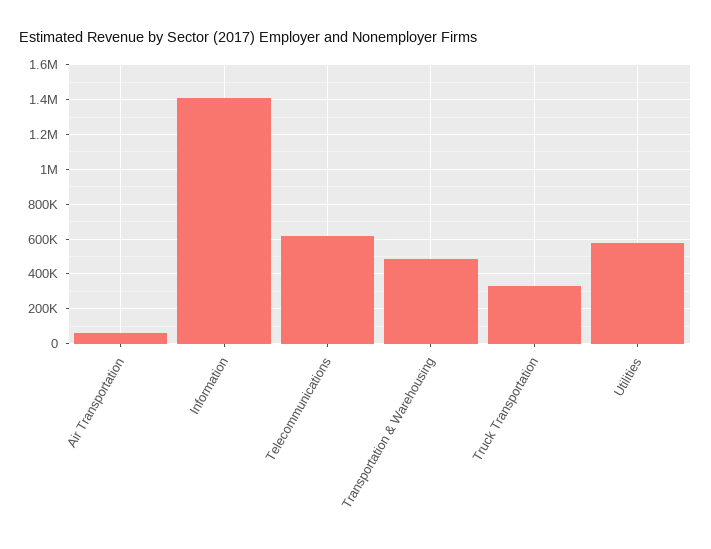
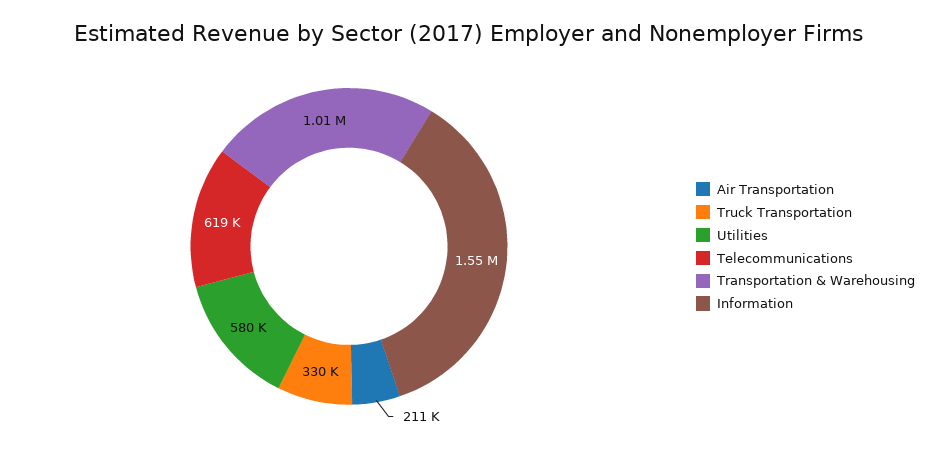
  {
-   "Air Transportation": 50000,
+   "Air Transportation": 211000,
-   "Information": 1400000,
+   "Information": 1550000,
    "Telecommunications": 619000,
-   "Transportation & Warehousing": 500000,
+   "Transportation & Warehousing": 1010000,
    "Truck Transportation": 330000,
    "Utilities": 580000
  }

